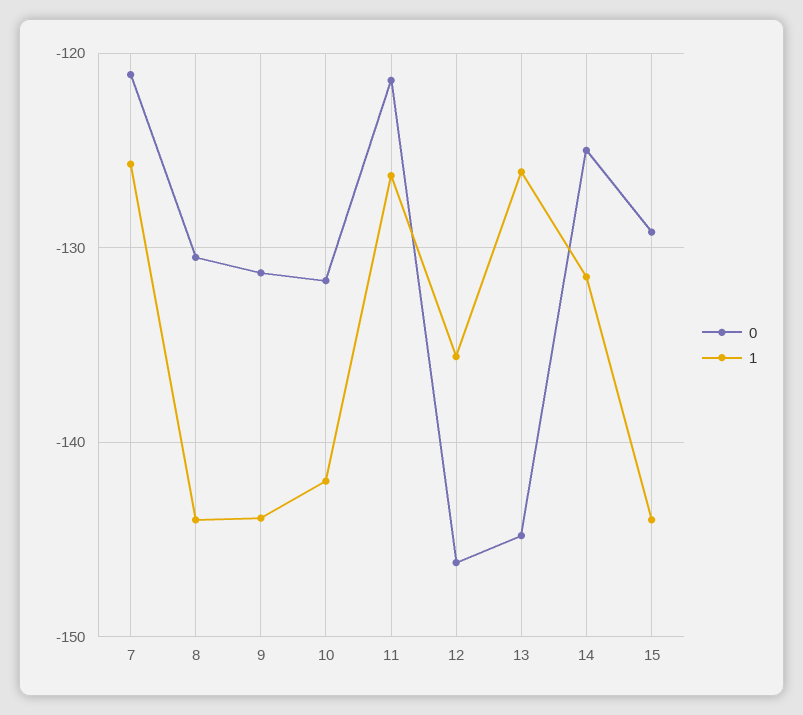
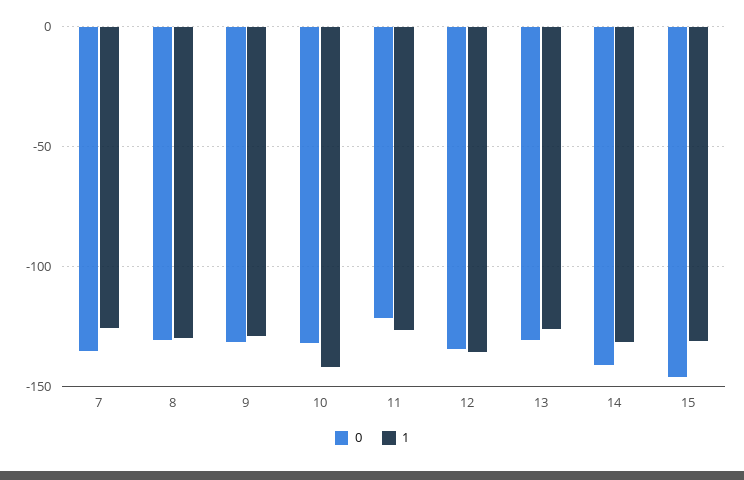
  {
    "0": {
-     "7": -121,
+     "7": -135,
      "8": -131,
      "9": -131,
      "10": -132,
      "11": -121,
-     "12": -146,
+     "12": -135,
-     "13": -145,
+     "13": -130,
-     "14": -125,
+     "14": -140,
-     "15": -129
+     "15": -145
    },
    "1": {
      "7": -126,
-     "8": -144,
+     "8": -130,
-     "9": -144,
+     "9": -130,
      "10": -142,
      "11": -126,
      "12": -136,
      "13": -126,
      "14": -132,
-     "15": -144
+     "15": -130
    }
  }

